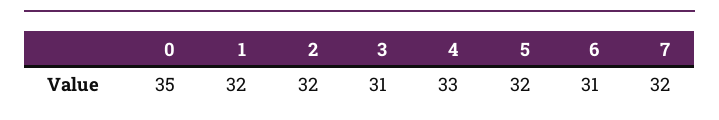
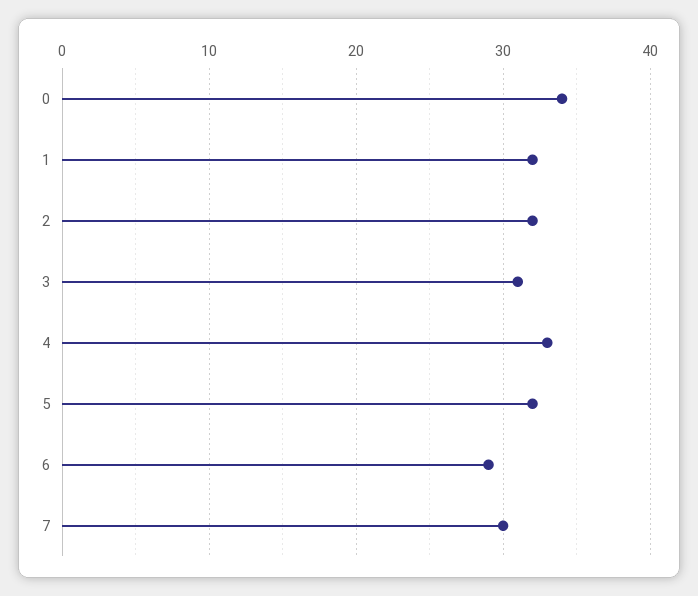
  {
-   "0": 35,
+   "0": 34,
    "1": 32,
    "2": 32,
    "3": 31,
    "4": 33,
    "5": 32,
-   "6": 31,
+   "6": 29,
-   "7": 32
+   "7": 30
  }

